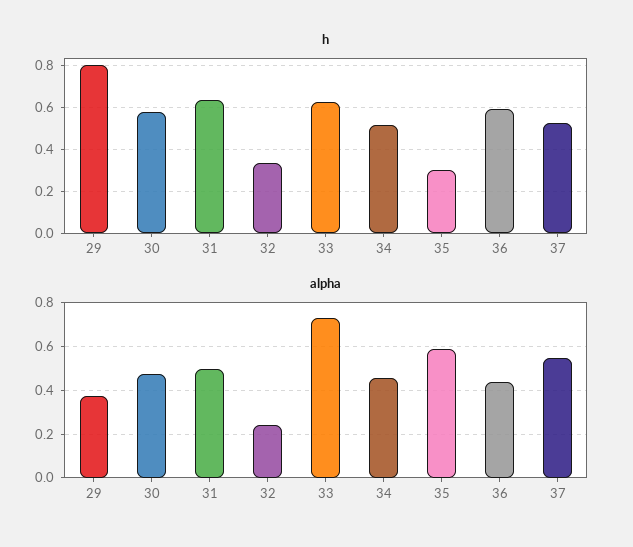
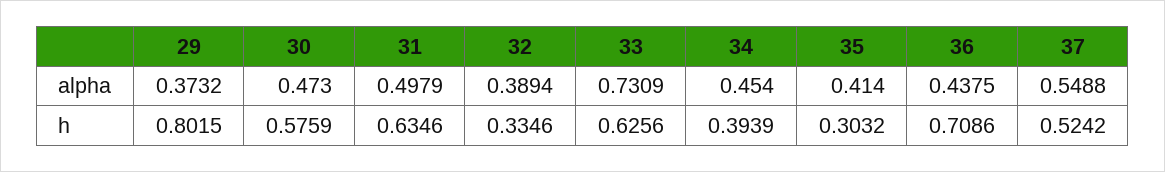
  {
    "h": {
      "29": 0.8015,
      "30": 0.5759,
      "31": 0.6346,
      "32": 0.3346,
      "33": 0.6256,
-     "34": 0.5,
+     "34": 0.3939,
      "35": 0.3032,
-     "36": 0.6,
+     "36": 0.7086,
      "37": 0.5242
    },
    "alpha": {
      "29": 0.3732,
      "30": 0.473,
      "31": 0.4979,
-     "32": 0.25,
+     "32": 0.3894,
      "33": 0.7309,
      "34": 0.454,
-     "35": 0.6,
+     "35": 0.414,
      "36": 0.4375,
      "37": 0.5488
    }
  }

